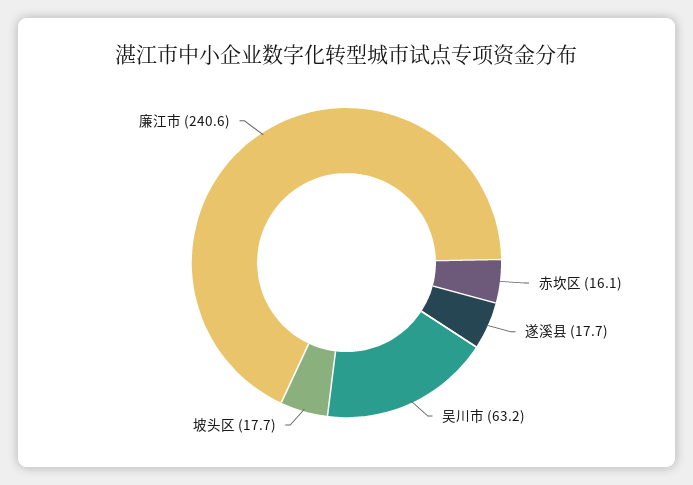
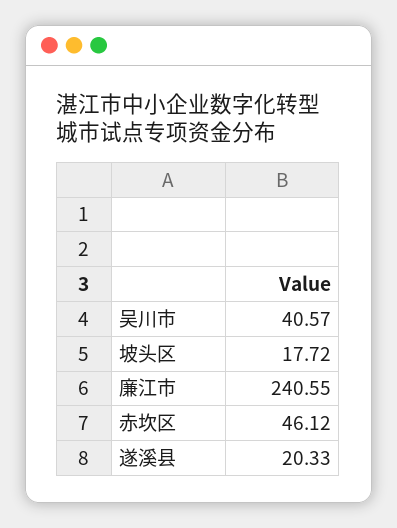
  {
-   "赤坎区": 16.1,
+   "赤坎区": 46.12,
-   "遂溪县": 17.7,
+   "遂溪县": 20.33,
-   "吴川市": 63.2,
+   "吴川市": 40.57,
    "坡头区": 17.72,
    "廉江市": 240.55
  }

